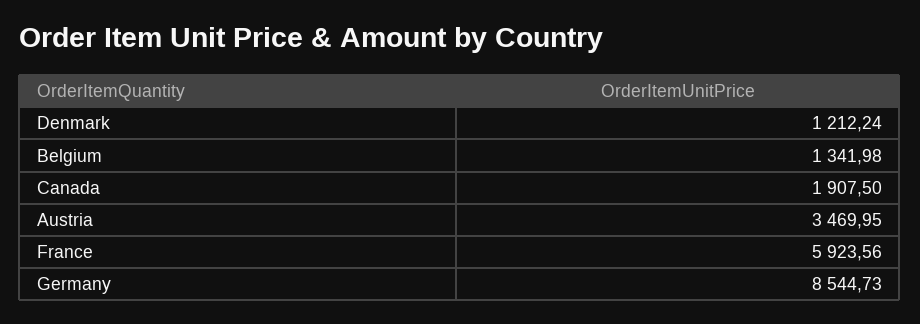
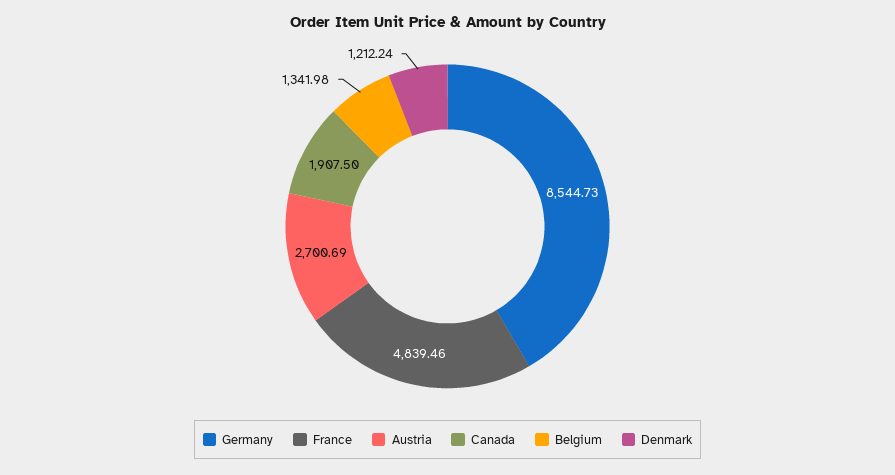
  {
    "Denmark": 1212.24,
    "Belgium": 1341.98,
    "Canada": 1907.5,
-   "Austria": 3469.95,
+   "Austria": 2700.69,
-   "France": 5923.56,
+   "France": 4839.46,
    "Germany": 8544.73
  }

